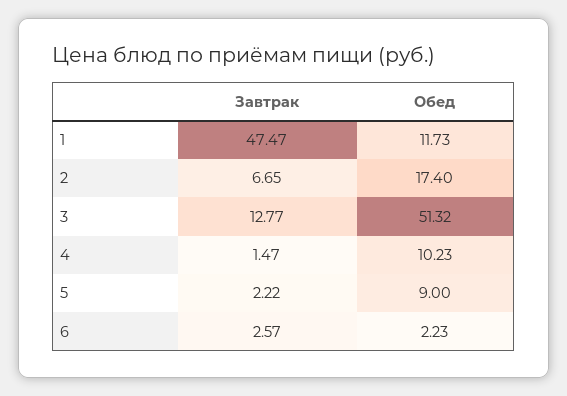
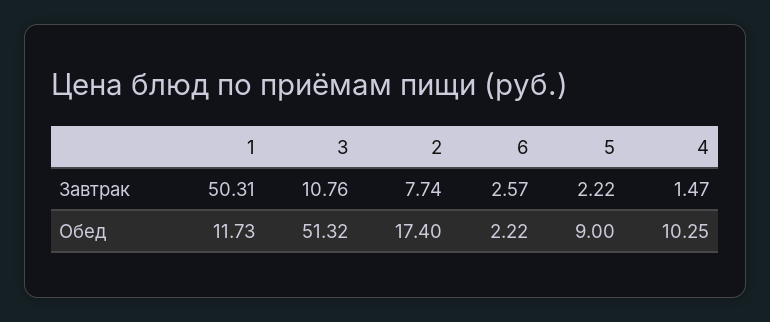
  {
    "Завтрак": {
-     "1": 47.47,
+     "1": 50.31,
-     "2": 6.65,
+     "2": 7.74,
-     "3": 12.77,
+     "3": 10.76,
      "4": 1.47,
      "5": 2.22,
      "6": 2.57
    },
    "Обед": {
      "1": 11.73,
      "2": 17.4,
      "3": 51.32,
-     "4": 10.23,
+     "4": 10.25,
      "5": 9,
-     "6": 2.23
+     "6": 2.22
    }
  }

